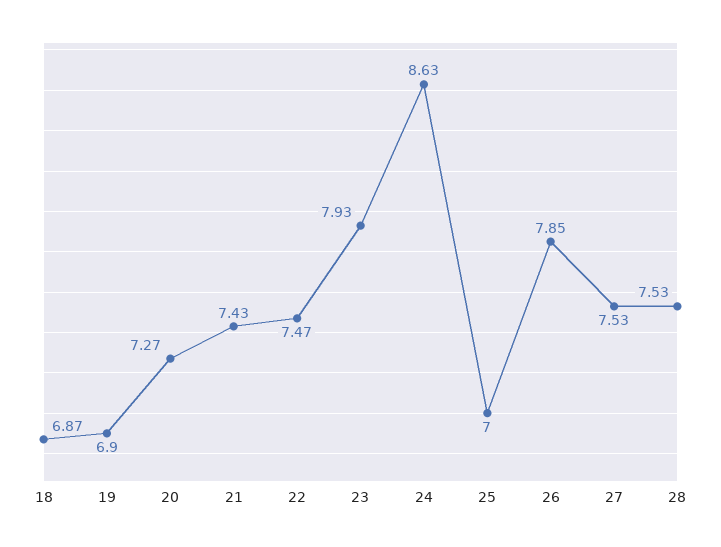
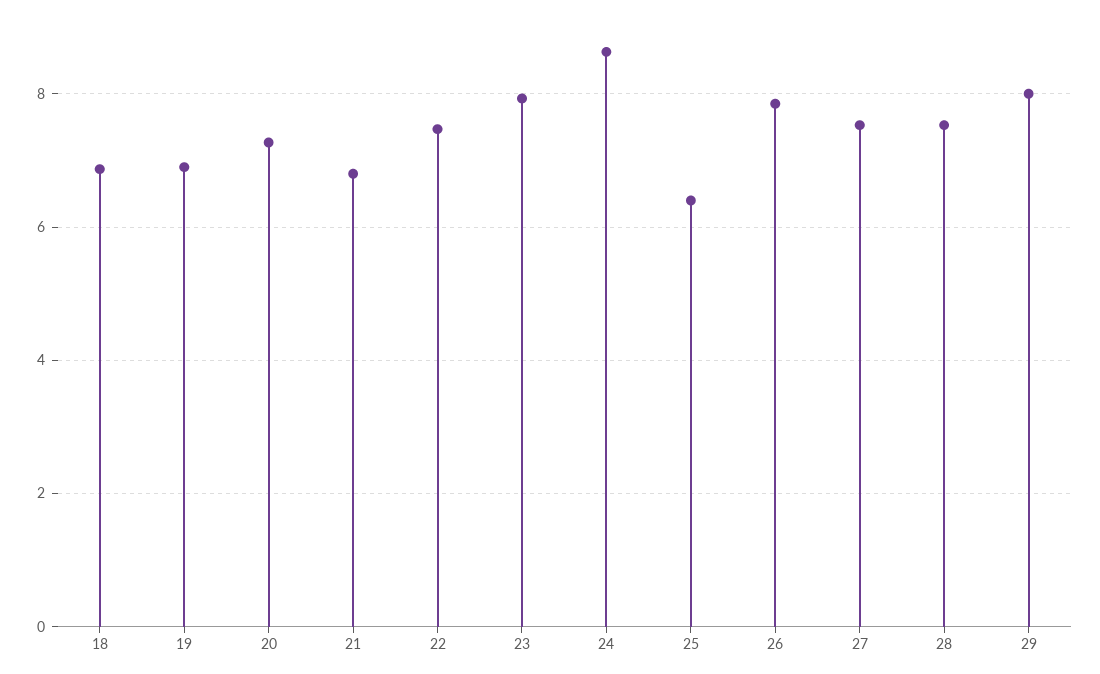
  {
    "18": 6.87,
    "19": 6.9,
    "20": 7.27,
-   "21": 7.43,
+   "21": 6.8,
    "22": 7.47,
    "23": 7.93,
    "24": 8.63,
-   "25": 7,
+   "25": 6.4,
    "26": 7.85,
    "27": 7.53,
-   "28": 7.53
+   "28": 7.53,
+   "29": 8
  }

